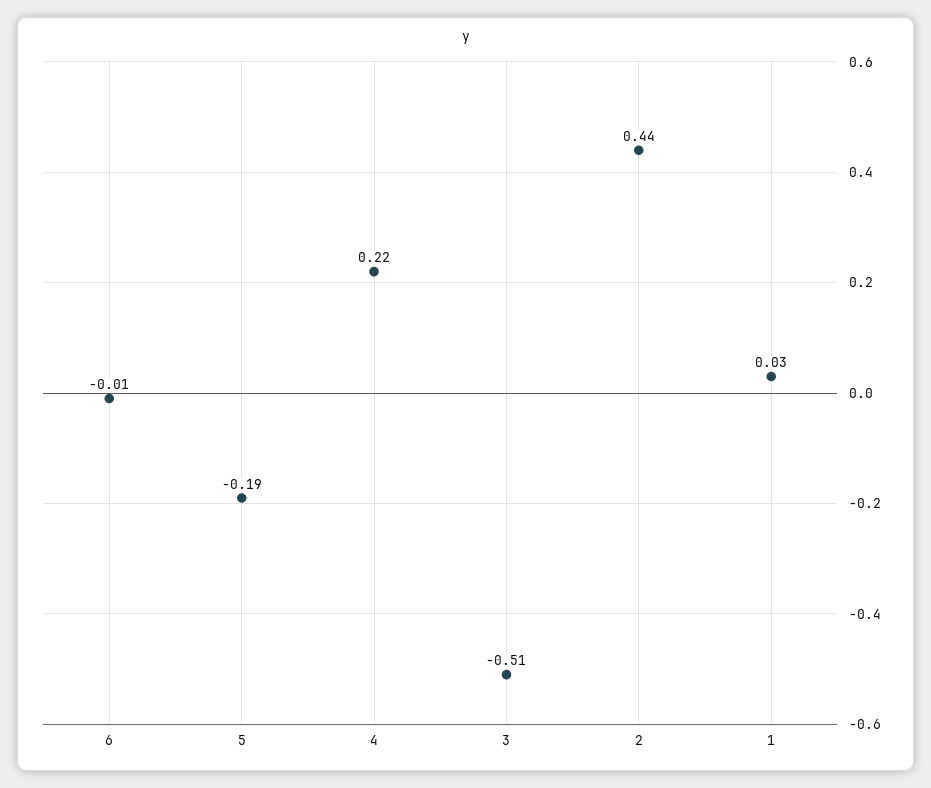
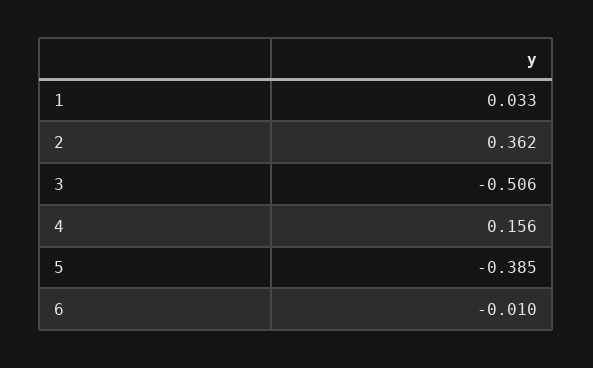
  {
    "6": -0.01,
-   "5": -0.19,
+   "5": -0.385,
-   "4": 0.22,
+   "4": 0.156,
    "3": -0.506,
-   "2": 0.44,
+   "2": 0.362,
    "1": 0.033
  }

